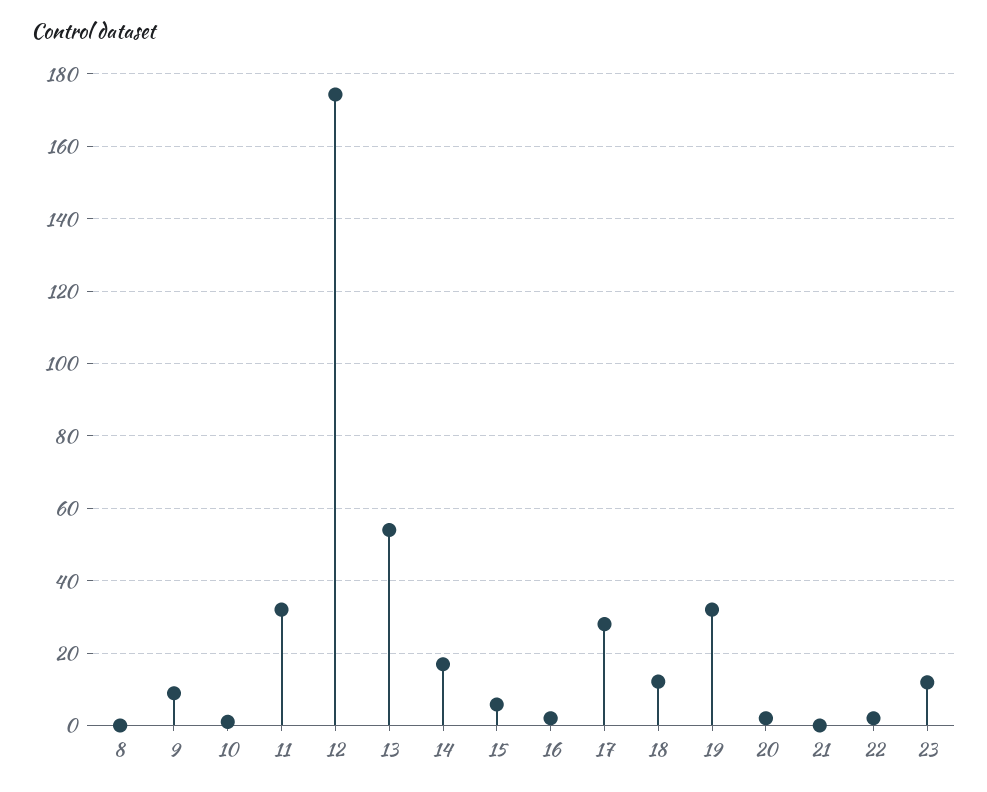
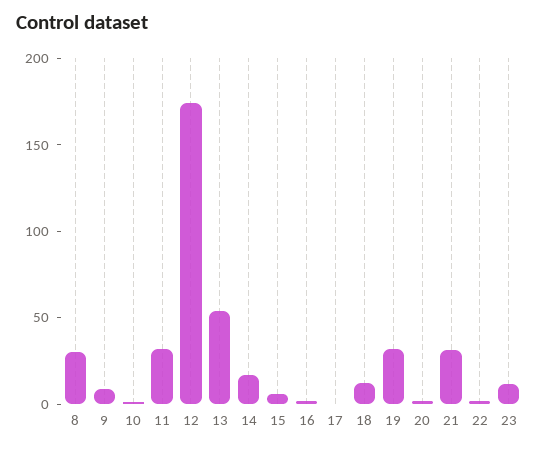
  {
-   "8": 0,
+   "8": 30,
    "9": 8,
    "10": 2,
    "11": 32,
    "12": 174,
    "13": 54,
    "14": 16,
    "15": 6,
    "16": 2,
-   "17": 28,
+   "17": 0,
    "18": 12,
    "19": 32,
    "20": 2,
-   "21": 0,
+   "21": 30,
    "22": 2,
    "23": 12
  }

